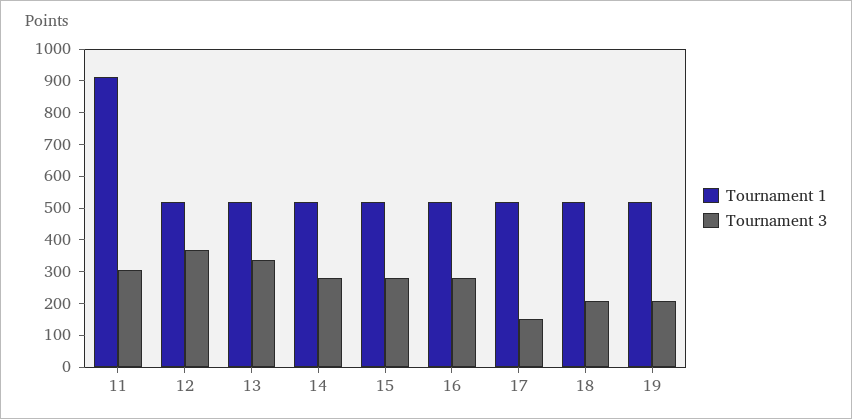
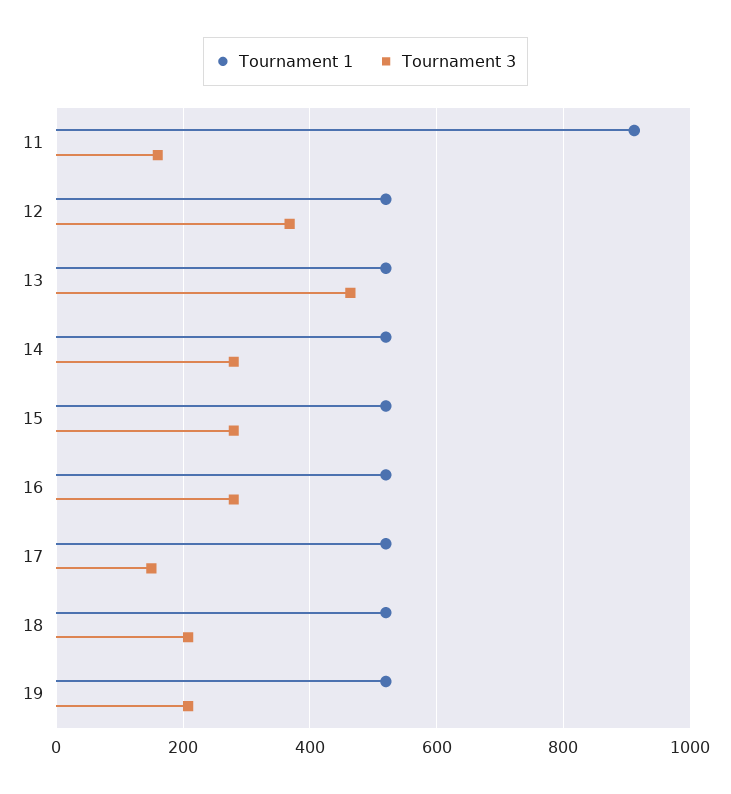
  {
    "Tournament 1": {
      "11": 920,
      "12": 520,
      "13": 520,
      "14": 520,
      "15": 520,
      "16": 520,
      "17": 520,
      "18": 520,
      "19": 520
    },
    "Tournament 3": {
-     "11": 300,
+     "11": 160,
      "12": 360,
-     "13": 350,
+     "13": 460,
      "14": 280,
      "15": 280,
      "16": 280,
      "17": 160,
      "18": 200,
      "19": 200
    }
  }

